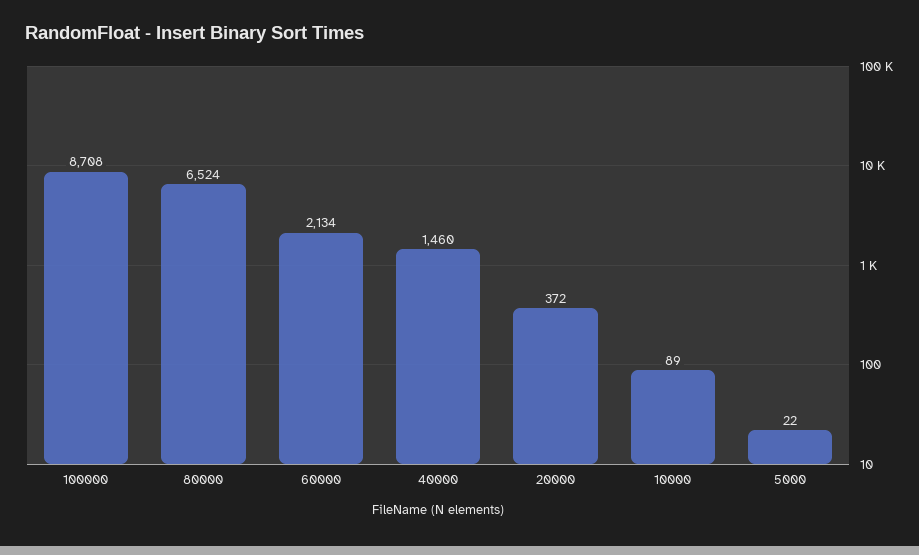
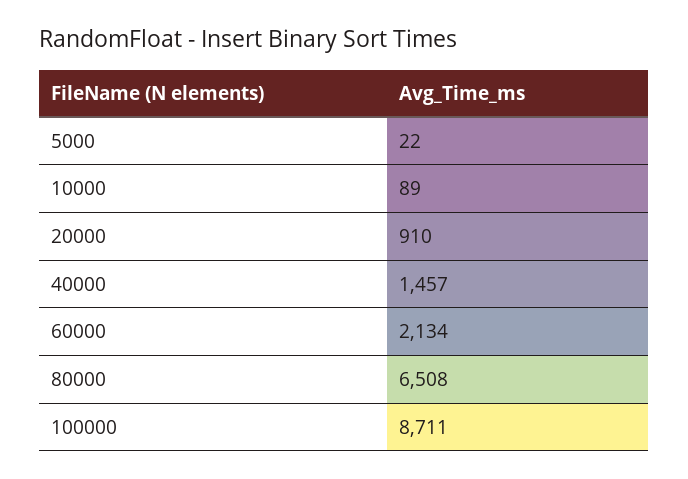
  {
-   "100000": 8708,
+   "100000": 8711,
-   "80000": 6524,
+   "80000": 6508,
    "60000": 2134,
-   "40000": 1460,
+   "40000": 1457,
-   "20000": 372,
+   "20000": 910,
    "10000": 89,
    "5000": 22
  }

